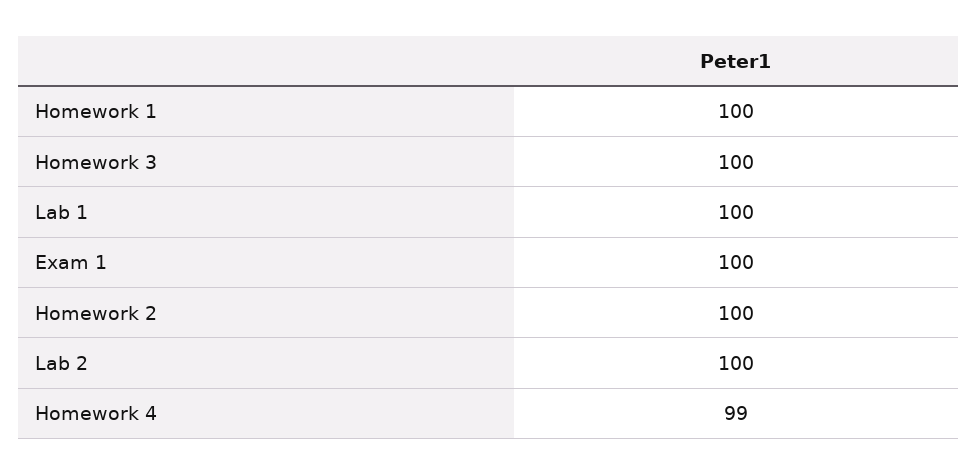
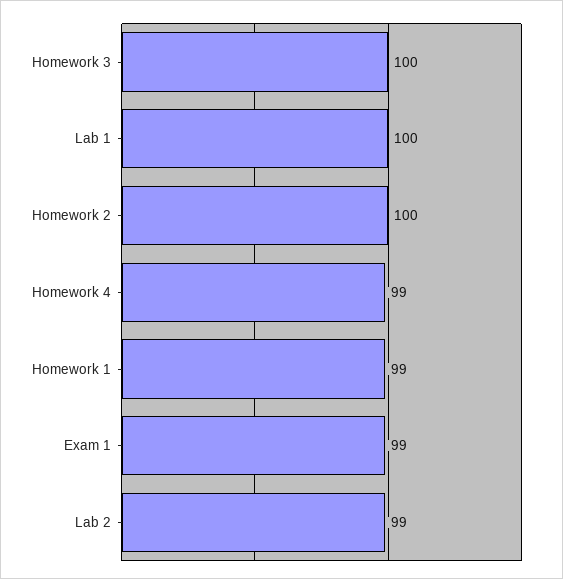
  {
-   "Homework 1": 100,
+   "Homework 1": 99,
    "Homework 3": 100,
    "Lab 1": 100,
-   "Exam 1": 100,
+   "Exam 1": 99,
    "Homework 2": 100,
-   "Lab 2": 100,
+   "Lab 2": 99,
    "Homework 4": 99
  }

